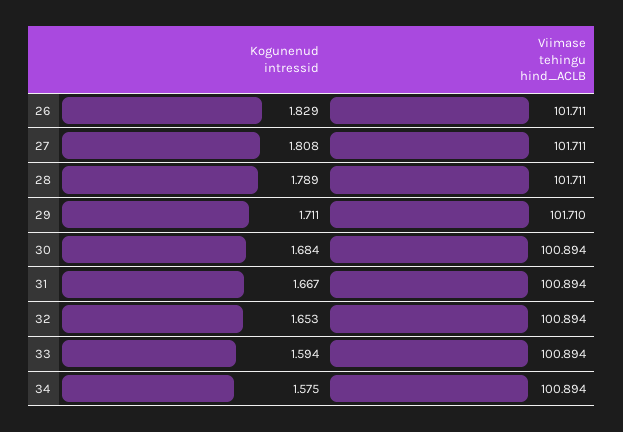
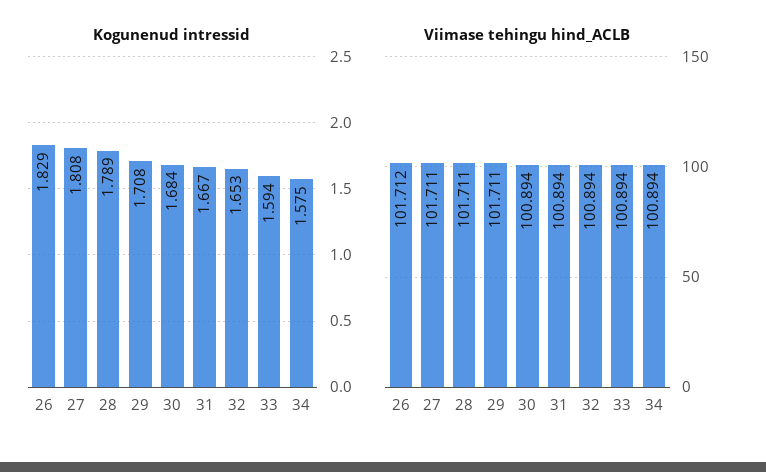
  {
    "Kogunenud intressid": {
      "26": 1.829,
      "27": 1.808,
      "28": 1.789,
-     "29": 1.711,
+     "29": 1.708,
      "30": 1.684,
      "31": 1.667,
      "32": 1.653,
      "33": 1.594,
      "34": 1.575
    },
    "Viimase tehingu hind_ACLB": {
-     "26": 101.711,
+     "26": 101.712,
      "27": 101.711,
      "28": 101.711,
-     "29": 101.71,
+     "29": 101.711,
      "30": 100.894,
      "31": 100.894,
      "32": 100.894,
      "33": 100.894,
      "34": 100.894
    }
  }

